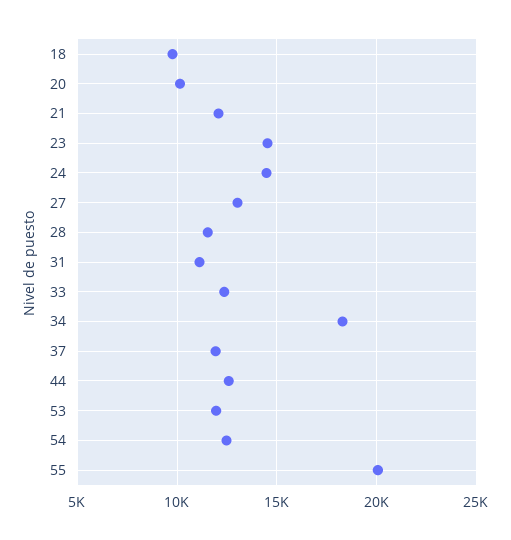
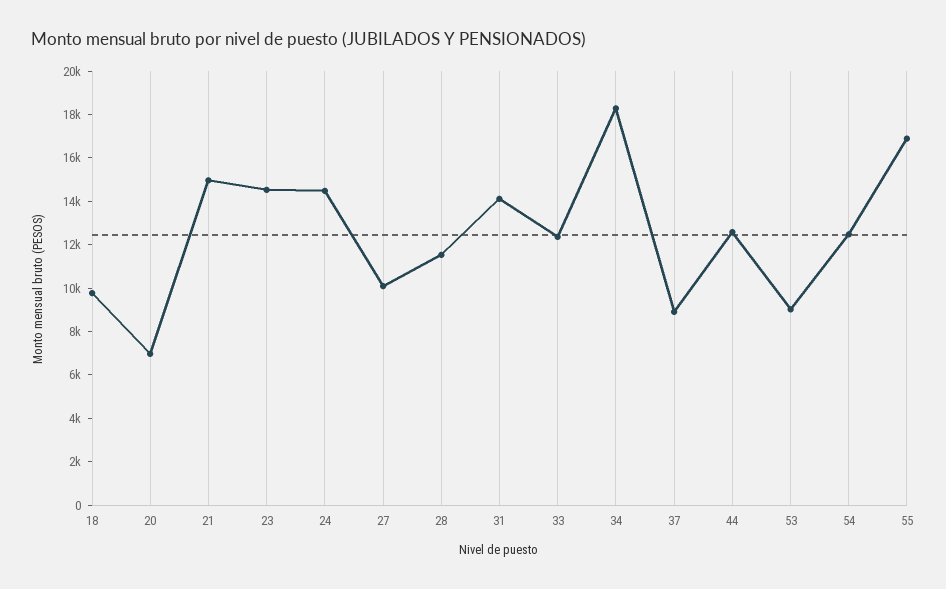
  {
    "18": 10000,
-   "20": 10000,
+   "20": 7000,
-   "21": 12000,
+   "21": 15000,
    "23": 14500,
    "24": 14500,
-   "27": 13000,
+   "27": 10000,
    "28": 11500,
-   "31": 11000,
+   "31": 14000,
    "33": 12500,
    "34": 18500,
-   "37": 12000,
+   "37": 9000,
    "44": 12500,
-   "53": 12000,
+   "53": 9000,
    "54": 12500,
-   "55": 20000
+   "55": 17000
  }

